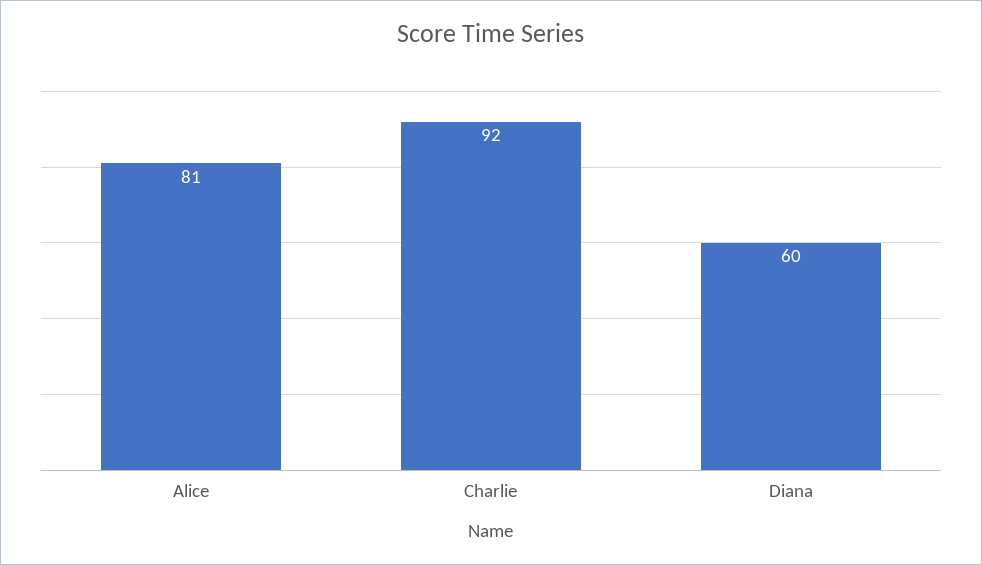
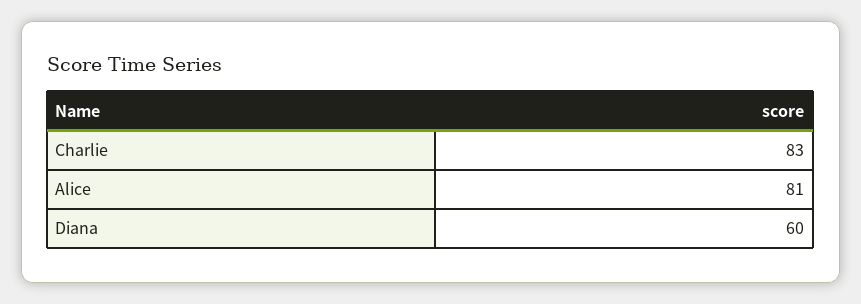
  {
    "Alice": 81,
-   "Charlie": 92,
+   "Charlie": 83,
    "Diana": 60
  }

